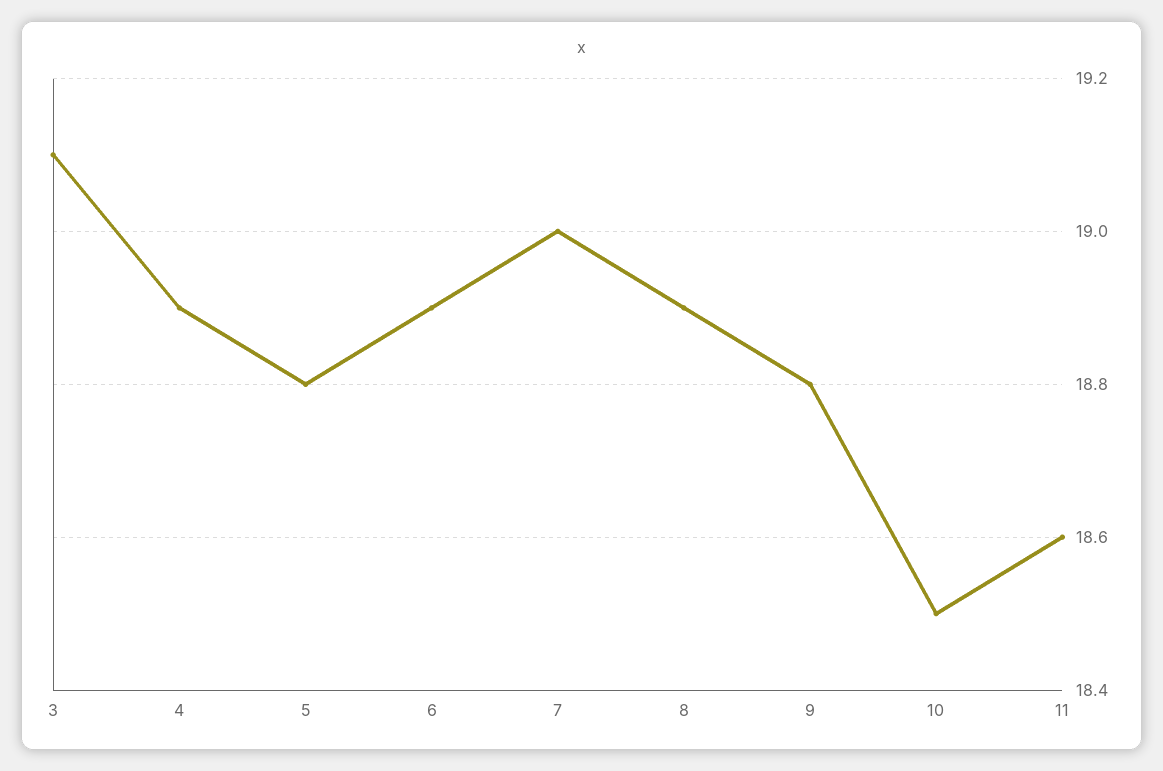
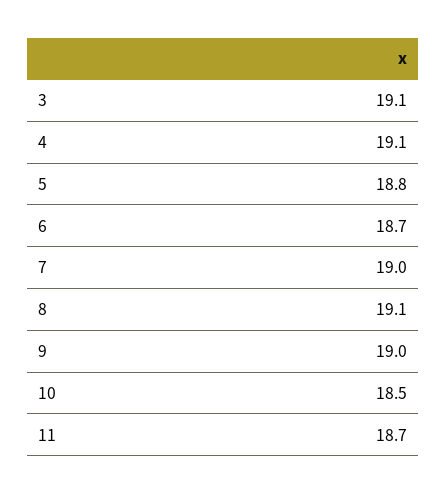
  {
    "3": 19.1,
-   "4": 18.9,
+   "4": 19.1,
    "5": 18.8,
-   "6": 18.9,
+   "6": 18.7,
    "7": 19,
-   "8": 18.9,
+   "8": 19.1,
-   "9": 18.8,
+   "9": 19,
    "10": 18.5,
-   "11": 18.6
+   "11": 18.7
  }

